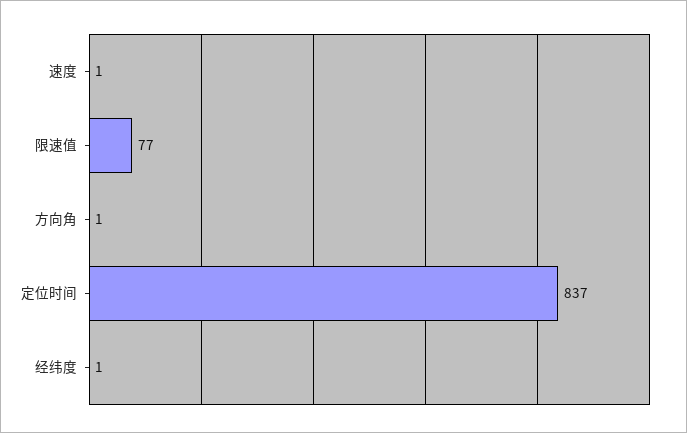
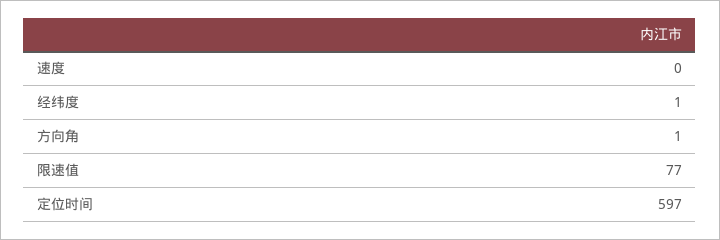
  {
-   "速度": 1,
+   "速度": 0,
    "限速值": 77,
    "方向角": 1,
-   "定位时间": 837,
+   "定位时间": 597,
    "经纬度": 1
  }

